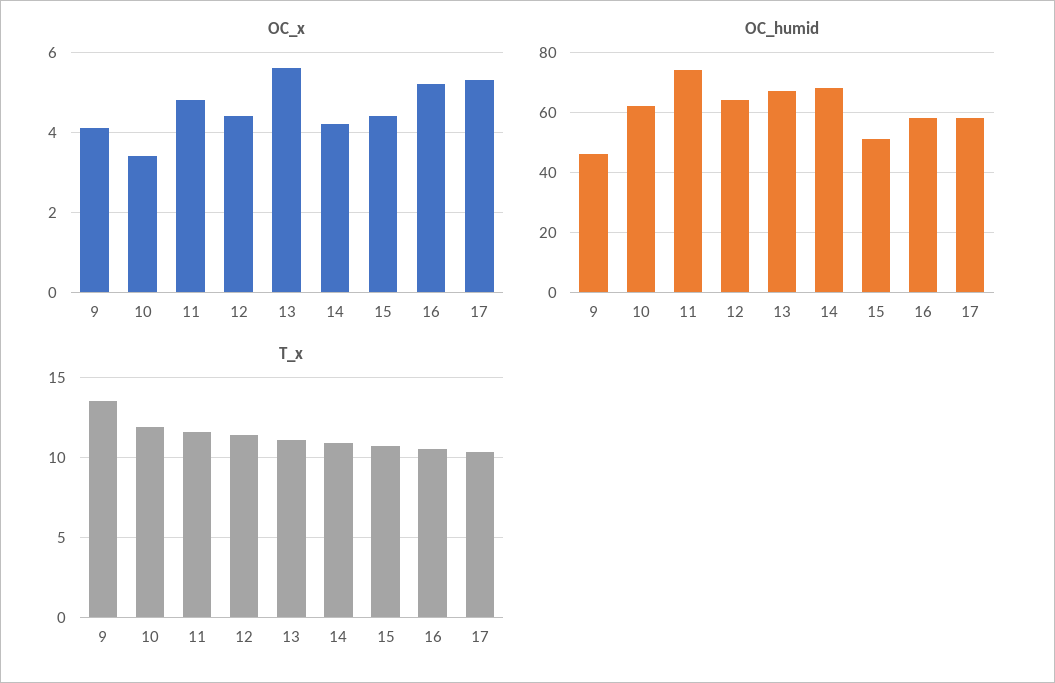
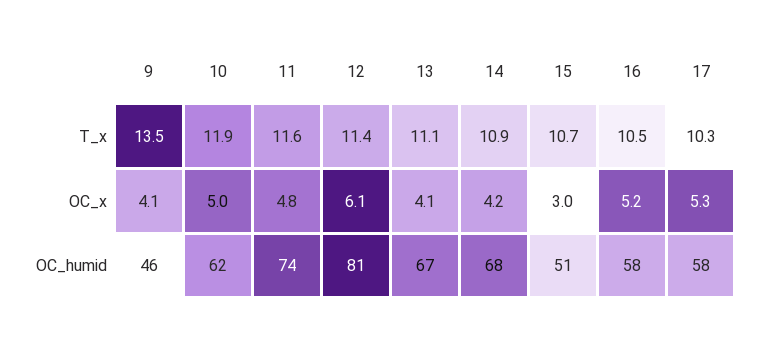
  {
    "OC_x": {
      "9": 4.1,
-     "10": 3.5,
+     "10": 5,
      "11": 4.8,
-     "12": 4.5,
+     "12": 6.1,
-     "13": 5.5,
+     "13": 4.1,
      "14": 4.2,
-     "15": 4.5,
+     "15": 3,
      "16": 5.2,
      "17": 5.3
    },
    "OC_humid": {
      "9": 46,
      "10": 62,
      "11": 74,
-     "12": 65,
+     "12": 81,
      "13": 67,
      "14": 68,
      "15": 51,
      "16": 58,
      "17": 58
    },
    "T_x": {
      "9": 13.5,
      "10": 11.9,
      "11": 11.6,
      "12": 11.4,
      "13": 11.1,
      "14": 10.9,
      "15": 10.7,
      "16": 10.5,
      "17": 10.3
    }
  }

